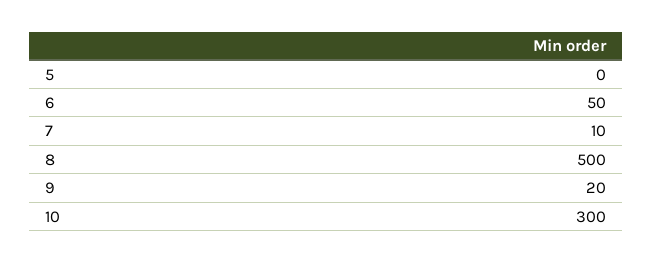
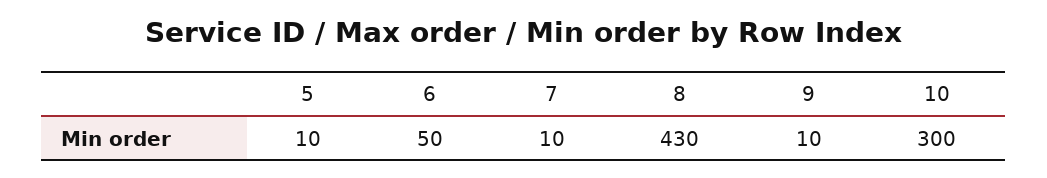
  {
-   "5": 0,
+   "5": 10,
    "6": 50,
    "7": 10,
-   "8": 500,
+   "8": 430,
-   "9": 20,
+   "9": 10,
    "10": 300
  }

